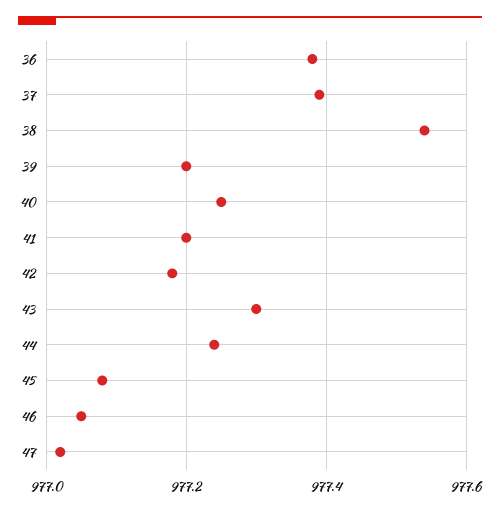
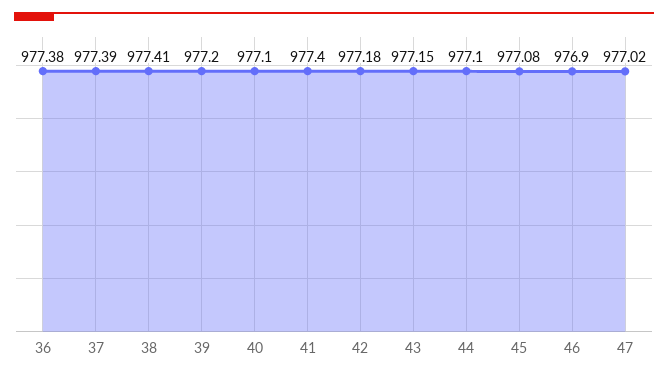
  {
    "36": 977.38,
    "37": 977.39,
-   "38": 977.55,
+   "38": 977.41,
    "39": 977.2,
-   "40": 977.25,
+   "40": 977.1,
-   "41": 977.2,
+   "41": 977.4,
    "42": 977.18,
-   "43": 977.3,
+   "43": 977.15,
-   "44": 977.25,
+   "44": 977.1,
    "45": 977.08,
-   "46": 977.05,
+   "46": 976.9,
    "47": 977.02
  }

